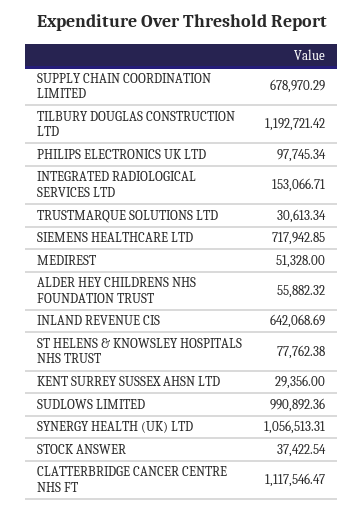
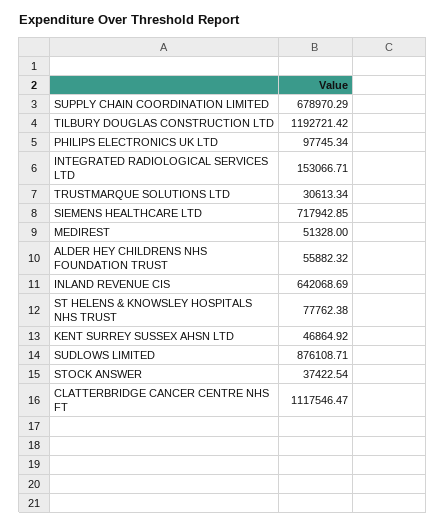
  {
    "SUPPLY CHAIN COORDINATION LIMITED": 678970.29,
    "TILBURY DOUGLAS CONSTRUCTION LTD": 1192721.42,
    "PHILIPS ELECTRONICS UK LTD": 97745.34,
    "INTEGRATED RADIOLOGICAL SERVICES LTD": 153066.71,
    "TRUSTMARQUE SOLUTIONS LTD": 30613.34,
    "SIEMENS HEALTHCARE LTD": 717942.85,
    "MEDIREST": 51328,
    "ALDER HEY CHILDRENS NHS FOUNDATION TRUST": 55882.32,
    "INLAND REVENUE CIS": 642068.69,
    "ST HELENS & KNOWSLEY HOSPITALS NHS TRUST": 77762.38,
-   "KENT SURREY SUSSEX AHSN LTD": 29356,
+   "KENT SURREY SUSSEX AHSN LTD": 46864.92,
-   "SUDLOWS LIMITED": 990892.36,
+   "SUDLOWS LIMITED": 876108.71,
-   "SYNERGY HEALTH (UK) LTD": 1056513.31,
    "STOCK ANSWER": 37422.54,
    "CLATTERBRIDGE CANCER CENTRE NHS FT": 1117546.47
  }

